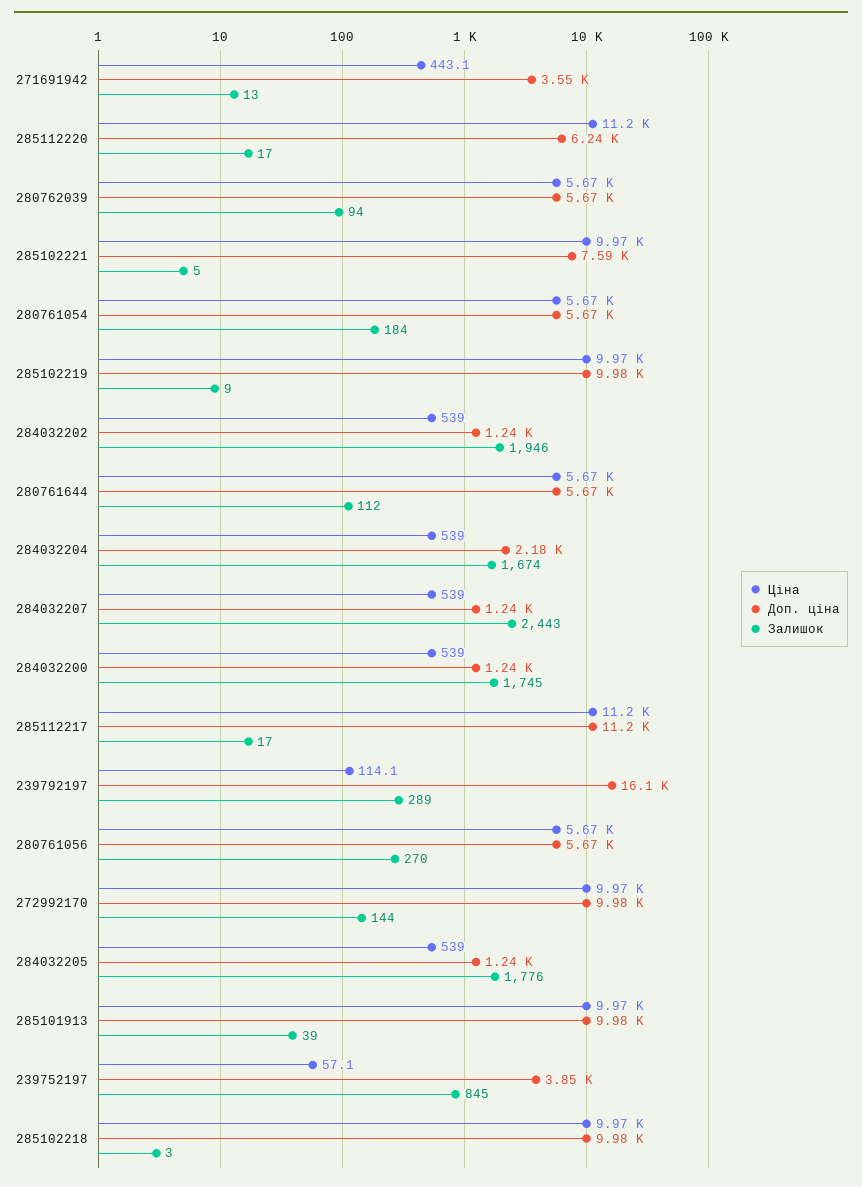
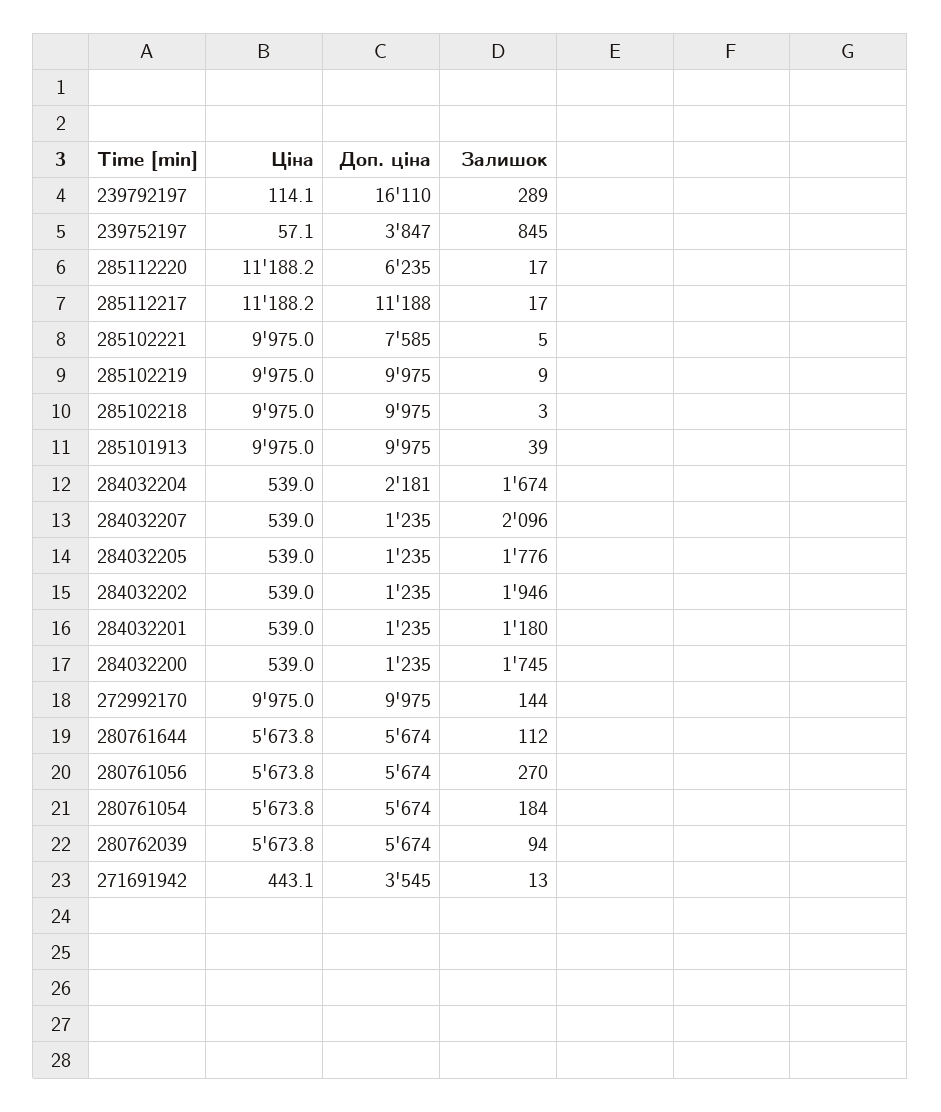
  {
    "Ціна": {
      "271691942": 443.1,
      "285112220": 11188.2,
      "280762039": 5673.8,
      "285102221": 9975,
      "280761054": 5673.8,
      "285102219": 9975,
      "284032202": 539,
      "280761644": 5673.8,
      "284032204": 539,
      "284032207": 539,
      "284032200": 539,
      "285112217": 11188.2,
      "239792197": 114.1,
      "280761056": 5673.8,
      "272992170": 9975,
      "284032205": 539,
      "285101913": 9975,
      "239752197": 57.1,
-     "285102218": 9975
+     "285102218": 9975,
+     "284032201": 539
    },
    "Доп. ціна": {
      "271691942": 3545,
      "285112220": 6235,
      "280762039": 5674,
      "285102221": 7585,
      "280761054": 5674,
      "285102219": 9975,
      "284032202": 1235,
      "280761644": 5674,
      "284032204": 2181,
      "284032207": 1235,
      "284032200": 1235,
      "285112217": 11188,
      "239792197": 16110,
      "280761056": 5674,
      "272992170": 9975,
      "284032205": 1235,
      "285101913": 9975,
      "239752197": 3847,
-     "285102218": 9975
+     "285102218": 9975,
+     "284032201": 1235
    },
    "Залишок": {
      "271691942": 13,
      "285112220": 17,
      "280762039": 94,
      "285102221": 5,
      "280761054": 184,
      "285102219": 9,
      "284032202": 1946,
      "280761644": 112,
      "284032204": 1674,
-     "284032207": 2443,
+     "284032207": 2096,
      "284032200": 1745,
      "285112217": 17,
      "239792197": 289,
      "280761056": 270,
      "272992170": 144,
      "284032205": 1776,
      "285101913": 39,
      "239752197": 845,
-     "285102218": 3
+     "285102218": 3,
+     "284032201": 1180
    }
  }

